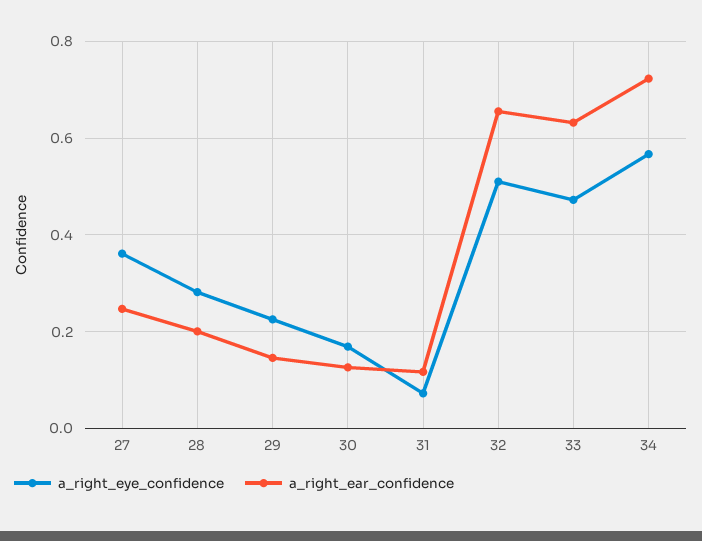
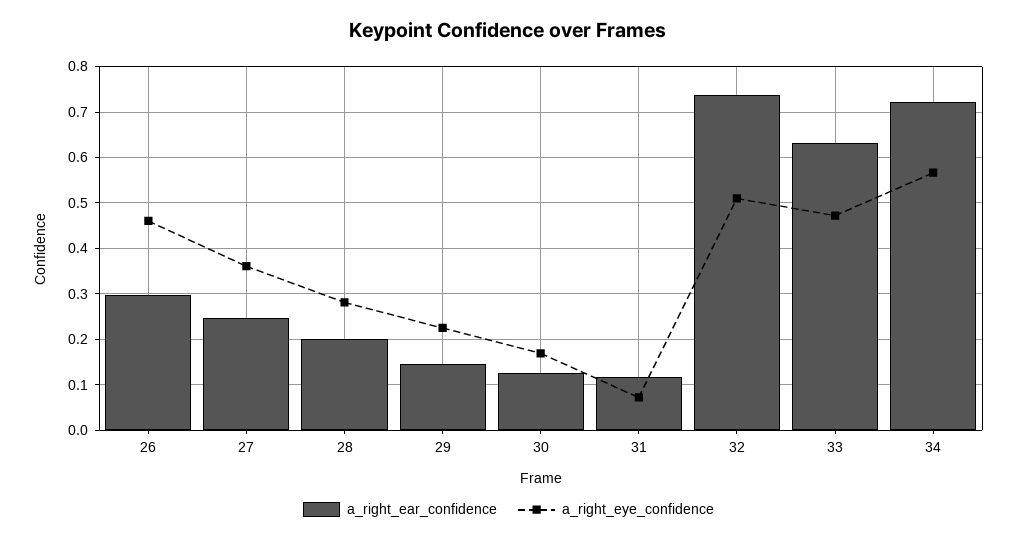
  {
    "a_right_eye_confidence": {
      "27": 0.36,
      "28": 0.28,
      "29": 0.22,
      "30": 0.16,
      "31": 0.08,
      "32": 0.52,
      "33": 0.48,
-     "34": 0.56
+     "34": 0.56,
+     "26": 0.46
    },
    "a_right_ear_confidence": {
      "27": 0.24,
      "28": 0.2,
      "29": 0.14,
      "30": 0.12,
      "31": 0.12,
-     "32": 0.66,
+     "32": 0.74,
      "33": 0.64,
-     "34": 0.72
+     "34": 0.72,
+     "26": 0.3
    }
  }

